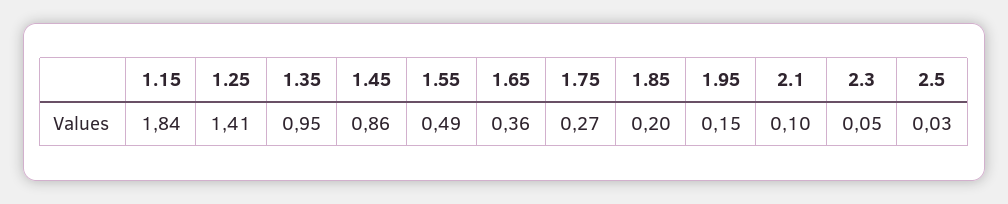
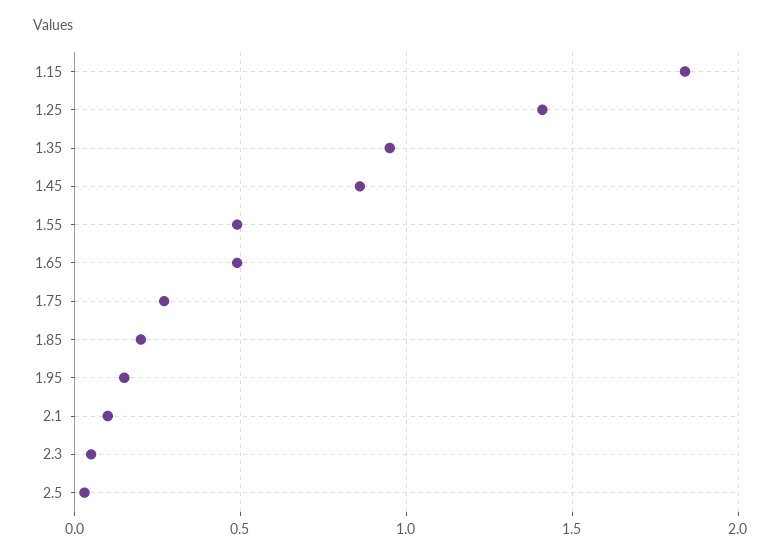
  {
    "1.15": 1.84,
    "1.25": 1.41,
    "1.35": 0.95,
    "1.45": 0.86,
    "1.55": 0.49,
-   "1.65": 0.36,
+   "1.65": 0.5,
    "1.75": 0.27,
    "1.85": 0.2,
    "1.95": 0.15,
    "2.1": 0.1,
    "2.3": 0.05,
    "2.5": 0.03
  }

